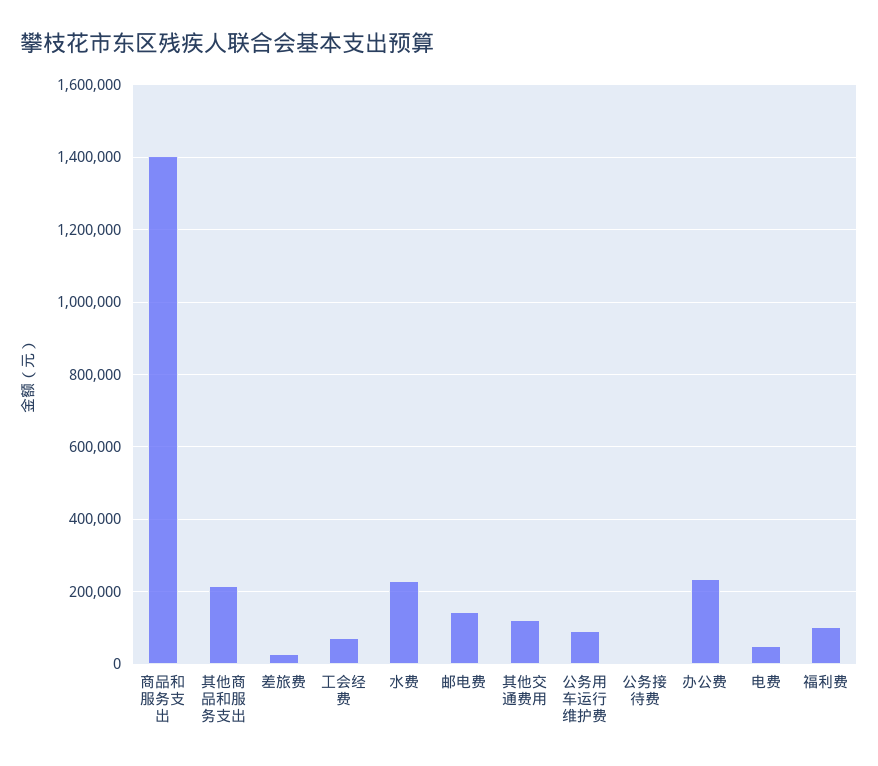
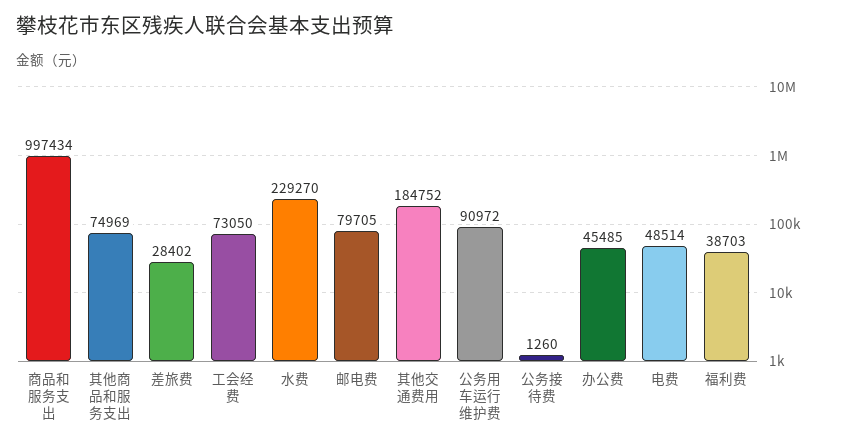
  {
-   "商品和服务支出": 1400000,
+   "商品和服务支出": 997434,
-   "其他商品和服务支出": 220000,
+   "其他商品和服务支出": 74969,
    "差旅费": 28402,
    "工会经费": 73050,
    "水费": 229270,
-   "邮电费": 140000,
+   "邮电费": 79705,
-   "其他交通费用": 120000,
+   "其他交通费用": 184752,
    "公务用车运行维护费": 90972,
    "公务接待费": 1260,
-   "办公费": 240000,
+   "办公费": 45485,
    "电费": 48514,
-   "福利费": 100000
+   "福利费": 38703
  }

